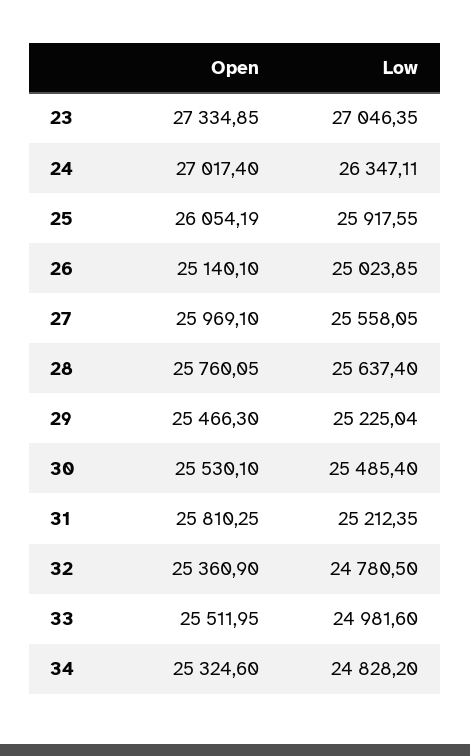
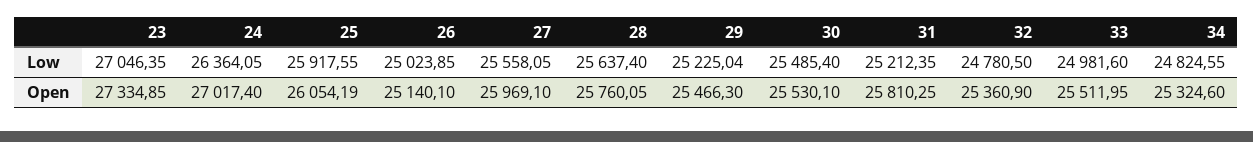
  {
    "Open": {
      "23": 27334.85,
      "24": 27017.4,
      "25": 26054.19,
      "26": 25140.1,
      "27": 25969.1,
      "28": 25760.05,
      "29": 25466.3,
      "30": 25530.1,
      "31": 25810.25,
      "32": 25360.9,
      "33": 25511.95,
      "34": 25324.6
    },
    "Low": {
      "23": 27046.35,
-     "24": 26347.11,
+     "24": 26364.05,
      "25": 25917.55,
      "26": 25023.85,
      "27": 25558.05,
      "28": 25637.4,
      "29": 25225.04,
      "30": 25485.4,
      "31": 25212.35,
      "32": 24780.5,
      "33": 24981.6,
-     "34": 24828.2
+     "34": 24824.55
    }
  }

